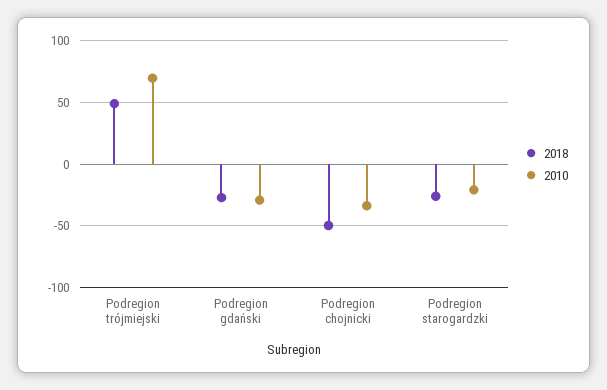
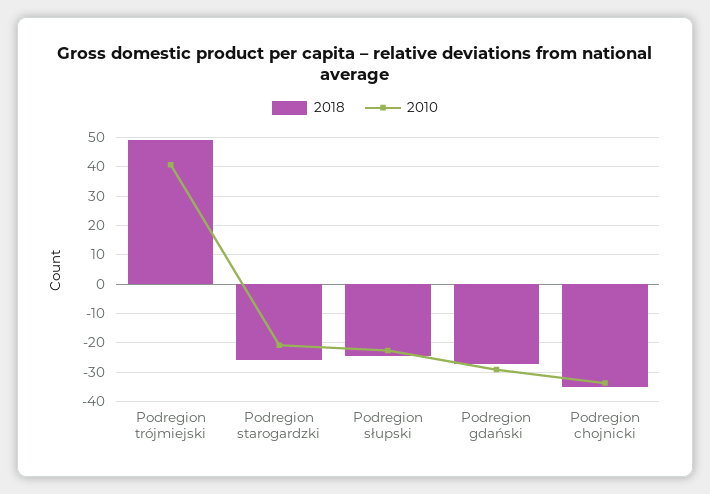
  {
    "2018": {
      "Podregion trójmiejski": 50,
      "Podregion gdański": -27.5,
-     "Podregion chojnicki": -50,
+     "Podregion chojnicki": -35,
-     "Podregion starogardzki": -25
+     "Podregion starogardzki": -25,
+     "Podregion słupski": -25
    },
    "2010": {
-     "Podregion trójmiejski": 70,
+     "Podregion trójmiejski": 40,
      "Podregion gdański": -30,
      "Podregion chojnicki": -32.5,
-     "Podregion starogardzki": -20
+     "Podregion starogardzki": -20,
+     "Podregion słupski": -22.5
    }
  }

